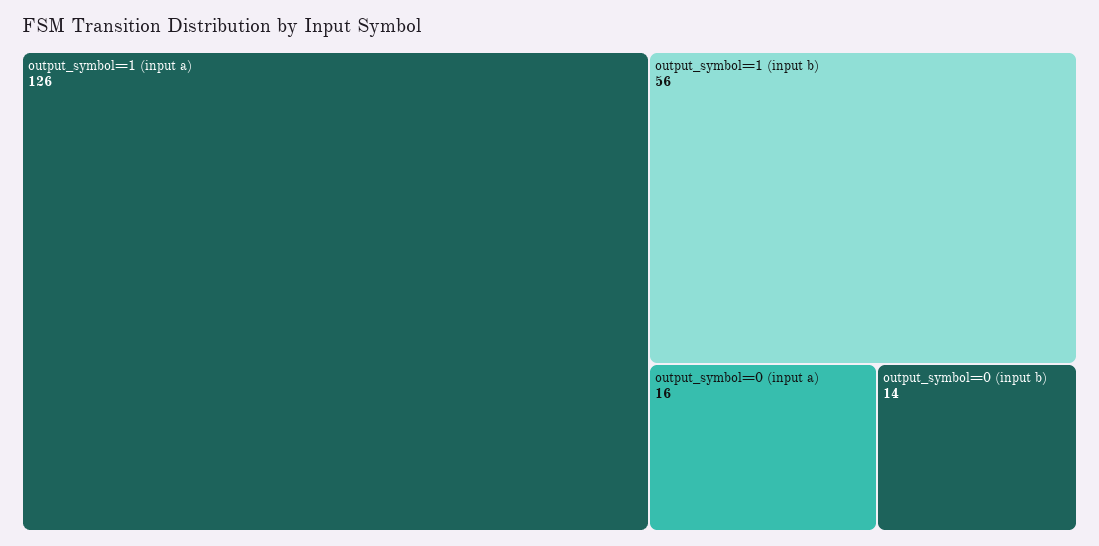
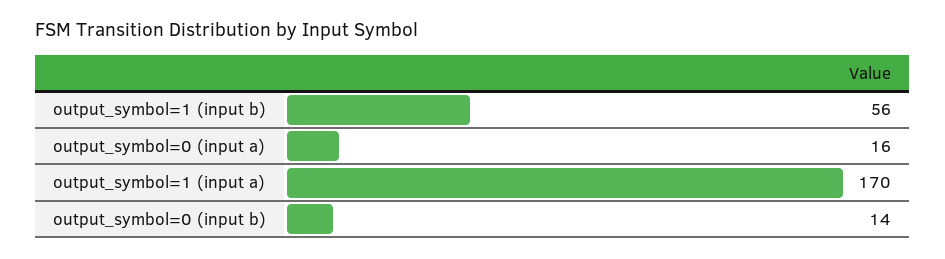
  {
-   "output_symbol=1 (input a)": 126,
+   "output_symbol=1 (input a)": 170,
    "output_symbol=1 (input b)": 56,
    "output_symbol=0 (input a)": 16,
    "output_symbol=0 (input b)": 14
  }

